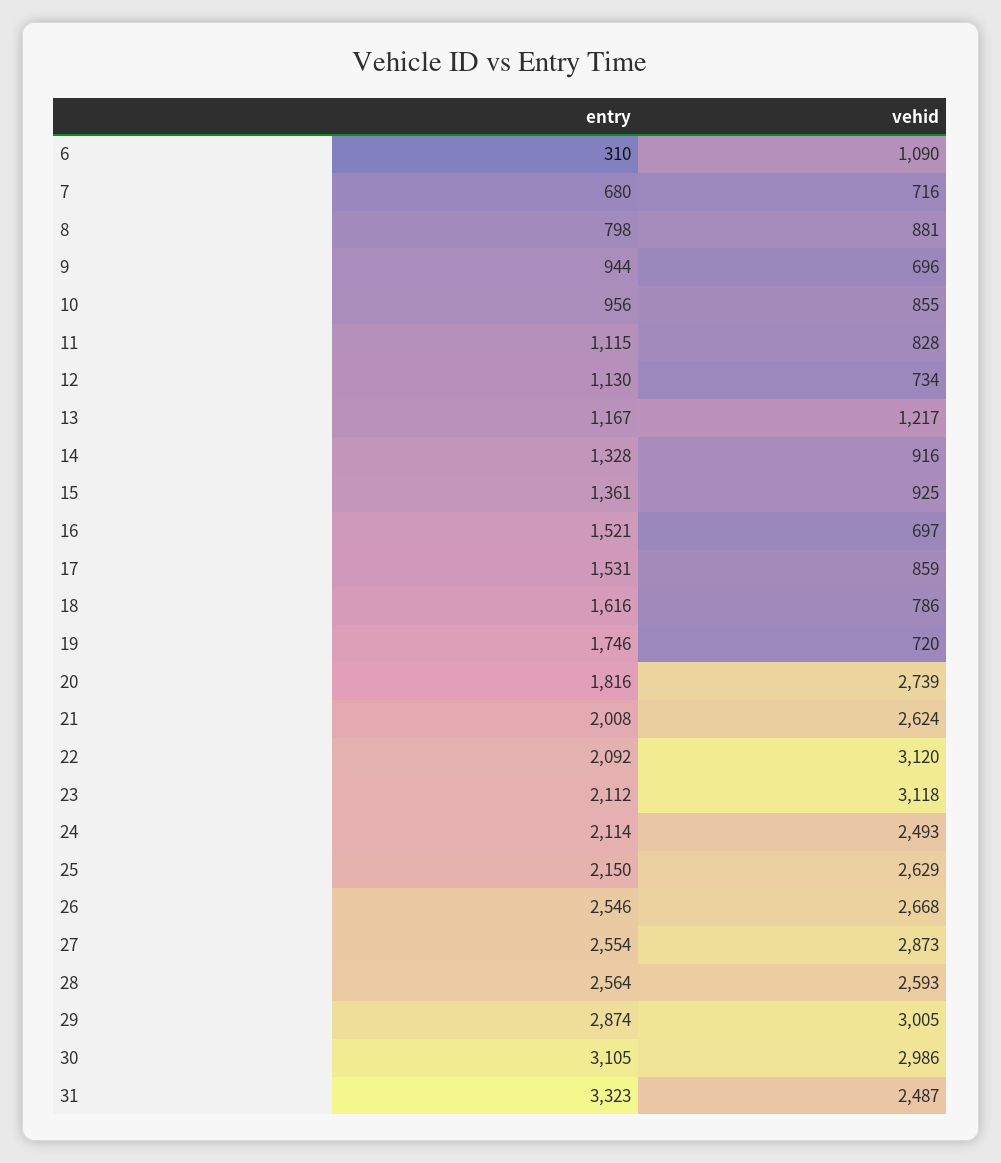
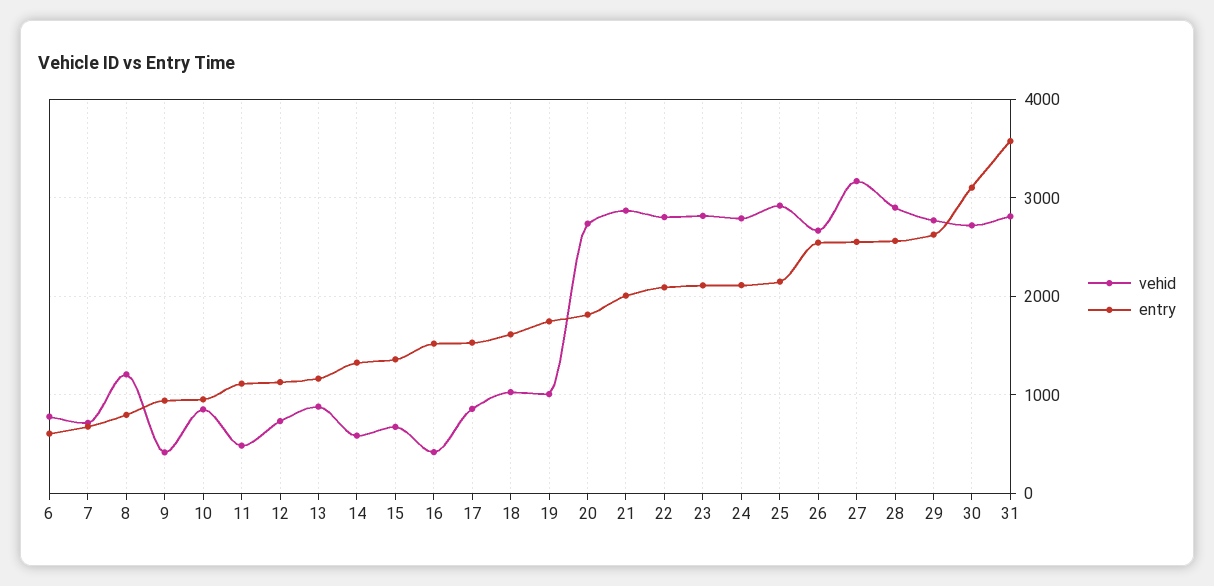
  {
    "entry": {
-     "6": 310,
+     "6": 600,
      "7": 680,
      "8": 798,
      "9": 944,
      "10": 956,
      "11": 1115,
      "12": 1130,
      "13": 1167,
      "14": 1328,
      "15": 1361,
      "16": 1521,
      "17": 1531,
      "18": 1616,
      "19": 1746,
      "20": 1816,
      "21": 2008,
      "22": 2092,
      "23": 2112,
      "24": 2114,
      "25": 2150,
      "26": 2546,
      "27": 2554,
      "28": 2564,
-     "29": 2874,
+     "29": 2600,
      "30": 3105,
-     "31": 3323
+     "31": 3600
    },
    "vehid": {
-     "6": 1090,
+     "6": 800,
      "7": 716,
-     "8": 881,
+     "8": 1200,
-     "9": 696,
+     "9": 400,
      "10": 855,
-     "11": 828,
+     "11": 500,
      "12": 734,
-     "13": 1217,
+     "13": 900,
-     "14": 916,
+     "14": 600,
-     "15": 925,
+     "15": 700,
-     "16": 697,
+     "16": 400,
      "17": 859,
-     "18": 786,
+     "18": 1000,
-     "19": 720,
+     "19": 1000,
      "20": 2739,
-     "21": 2624,
+     "21": 2900,
-     "22": 3120,
+     "22": 2800,
-     "23": 3118,
+     "23": 2800,
-     "24": 2493,
+     "24": 2800,
-     "25": 2629,
+     "25": 2900,
      "26": 2668,
-     "27": 2873,
+     "27": 3200,
-     "28": 2593,
+     "28": 2900,
-     "29": 3005,
+     "29": 2800,
-     "30": 2986,
+     "30": 2700,
-     "31": 2487
+     "31": 2800
    }
  }

